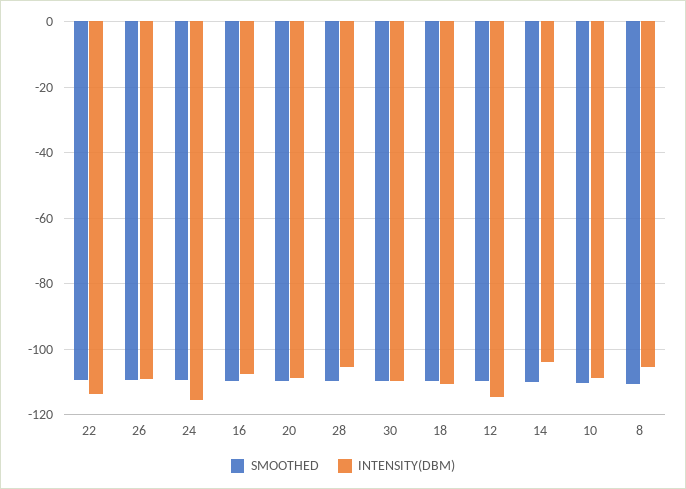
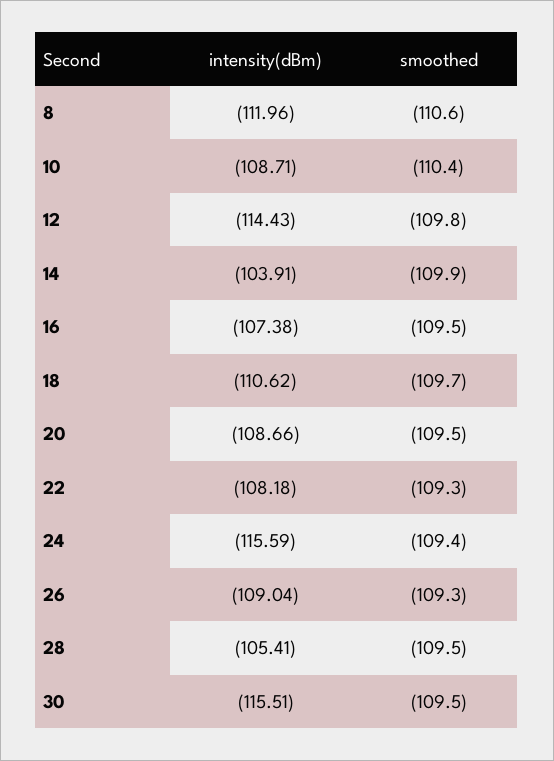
  {
    "SMOOTHED": {
      "22": -109.3,
      "26": -109.3,
      "24": -109.4,
      "16": -109.5,
      "20": -109.5,
      "28": -109.5,
      "30": -109.5,
      "18": -109.7,
      "12": -109.8,
      "14": -109.9,
      "10": -110.4,
      "8": -110.6
    },
    "INTENSITY(DBM)": {
-     "22": -114,
+     "22": -108.18,
      "26": -109.04,
      "24": -115.59,
      "16": -107.38,
      "20": -108.66,
      "28": -105.41,
-     "30": -110,
+     "30": -115.51,
      "18": -110.62,
      "12": -114.43,
      "14": -103.91,
      "10": -108.71,
-     "8": -106
+     "8": -111.96
    }
  }

